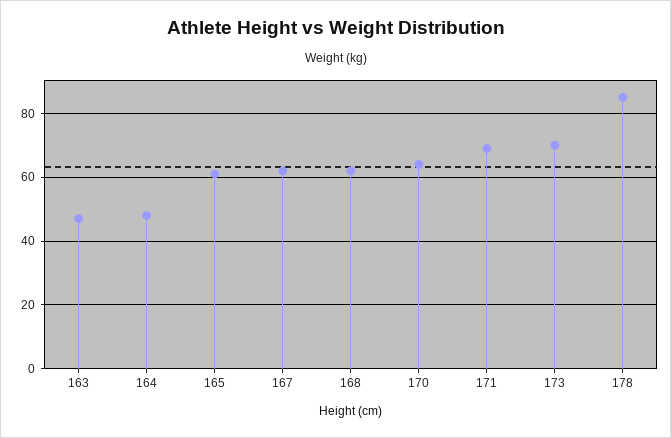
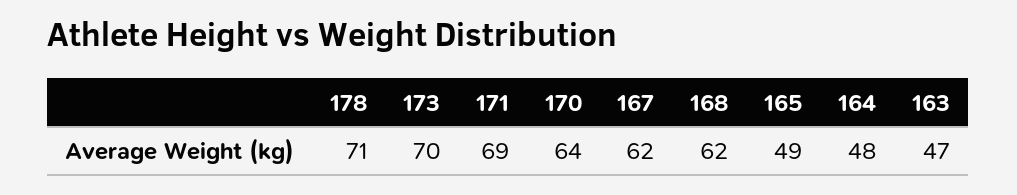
  {
    "163": 47,
    "164": 48,
-   "165": 60,
+   "165": 49,
    "167": 62,
    "168": 62,
    "170": 64,
    "171": 69,
    "173": 70,
-   "178": 85
+   "178": 71
  }

